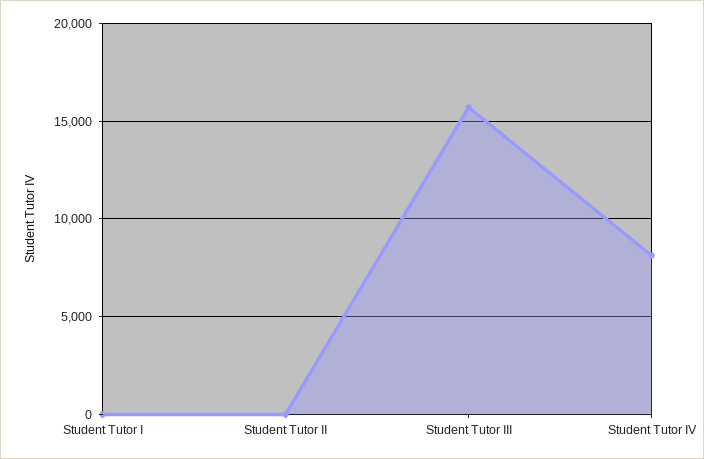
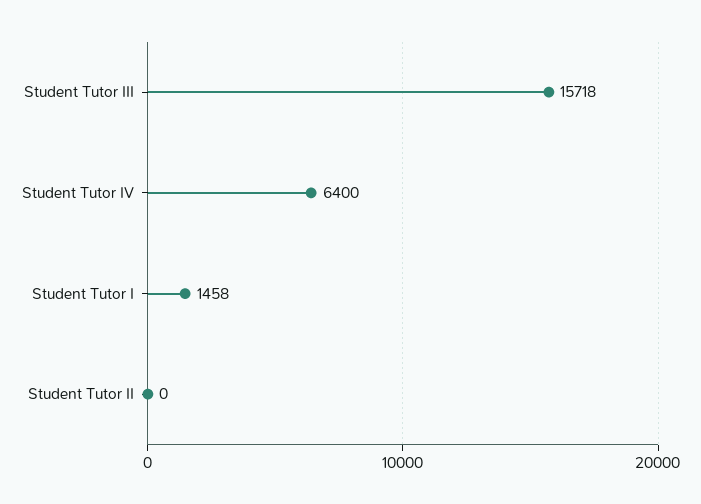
  {
-   "Student Tutor I": 0,
+   "Student Tutor I": 1458,
    "Student Tutor II": 0,
    "Student Tutor III": 15718,
-   "Student Tutor IV": 8000
+   "Student Tutor IV": 6400
  }

